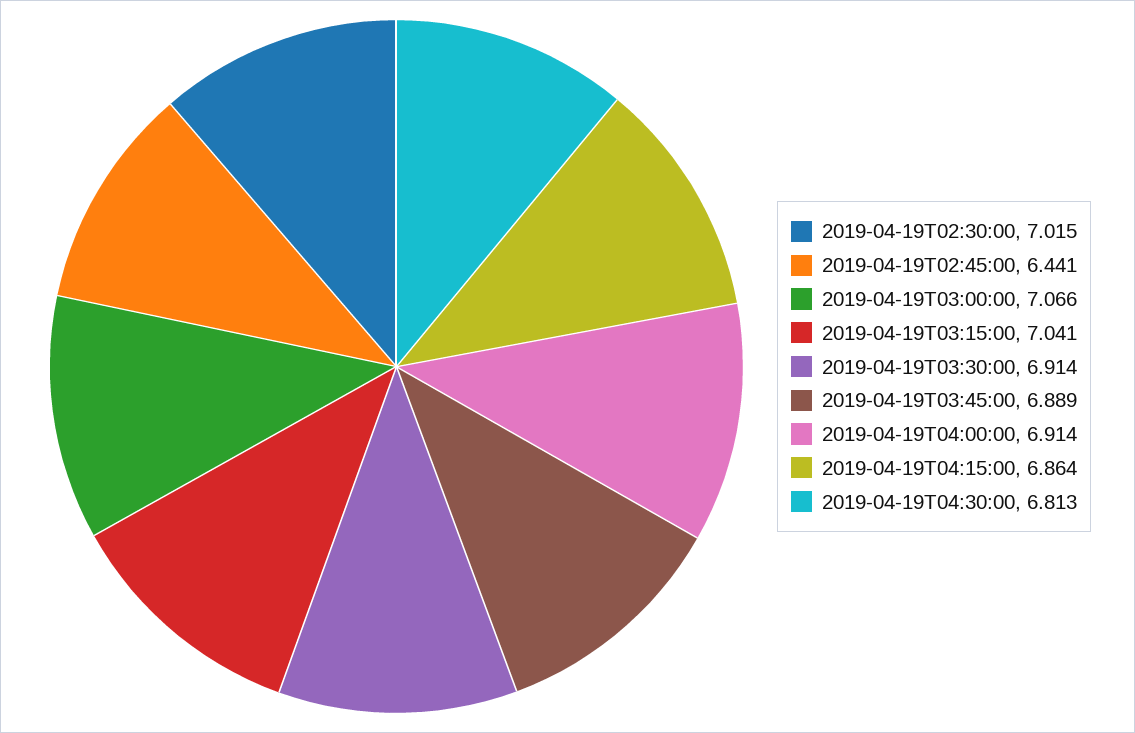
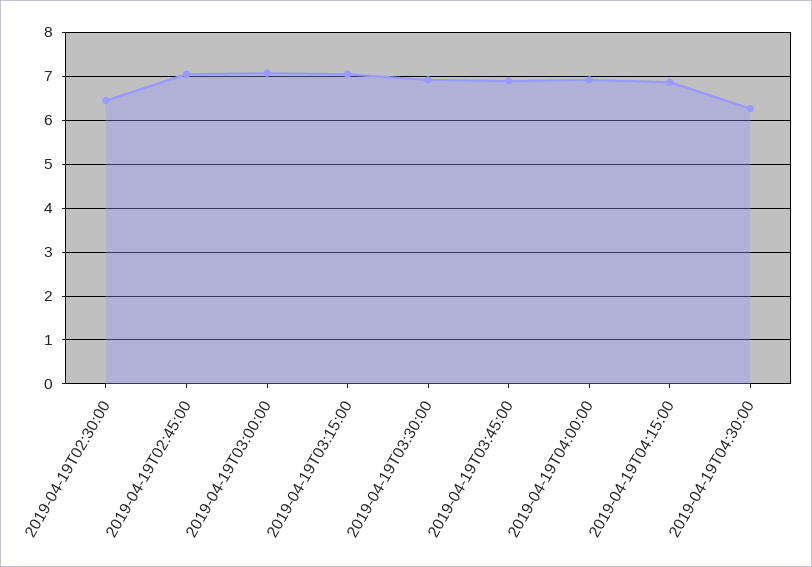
  {
-   "2019-04-19T02:30:00": 7.015,
+   "2019-04-19T02:30:00": 6.4,
-   "2019-04-19T02:45:00": 6.441,
+   "2019-04-19T02:45:00": 7,
    "2019-04-19T03:00:00": 7.066,
    "2019-04-19T03:15:00": 7.041,
    "2019-04-19T03:30:00": 6.914,
    "2019-04-19T03:45:00": 6.889,
    "2019-04-19T04:00:00": 6.914,
    "2019-04-19T04:15:00": 6.864,
-   "2019-04-19T04:30:00": 6.813
+   "2019-04-19T04:30:00": 6.2
  }

